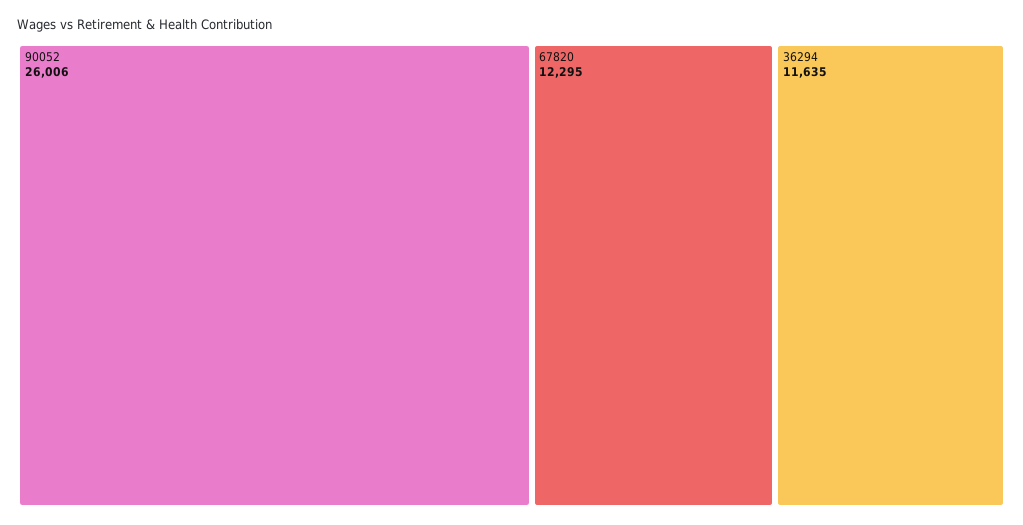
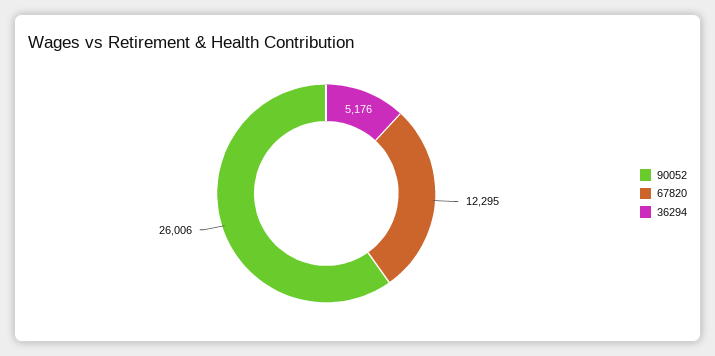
  {
    "90052": 26006,
    "67820": 12295,
-   "36294": 11635
+   "36294": 5176
  }

